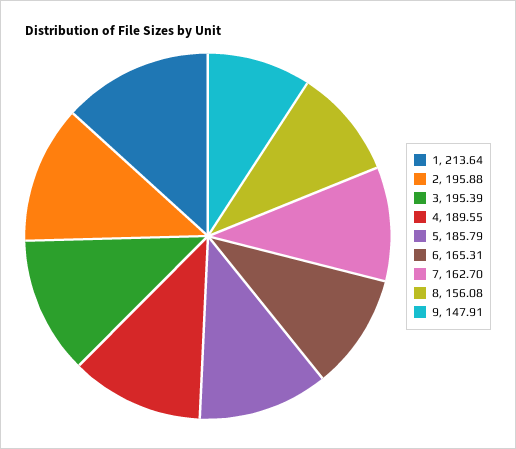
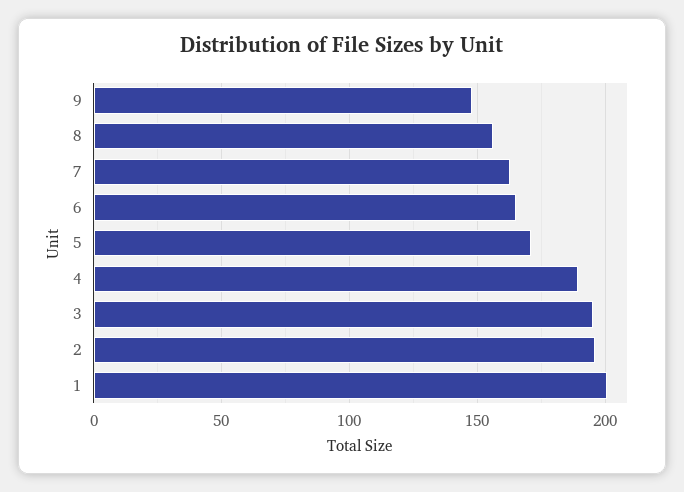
  {
-   "1": 213.64,
+   "1": 200,
    "2": 195.88,
    "3": 195.39,
    "4": 189.55,
-   "5": 185.79,
+   "5": 170,
    "6": 165.31,
    "7": 162.7,
    "8": 156.08,
    "9": 147.91
  }

